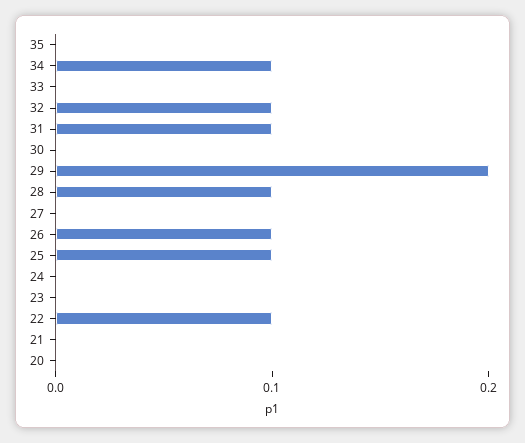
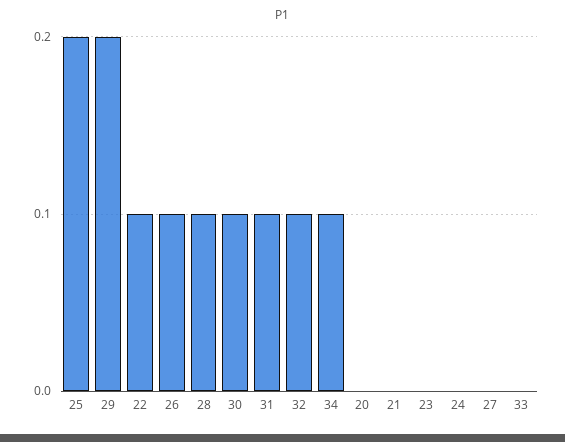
  {
-   "35": 0,
    "34": 0.1,
    "33": 0,
    "32": 0.1,
    "31": 0.1,
-   "30": 0,
+   "30": 0.1,
    "29": 0.2,
    "28": 0.1,
    "27": 0,
    "26": 0.1,
-   "25": 0.1,
+   "25": 0.2,
    "24": 0,
    "23": 0,
    "22": 0.1,
    "21": 0,
    "20": 0
  }

